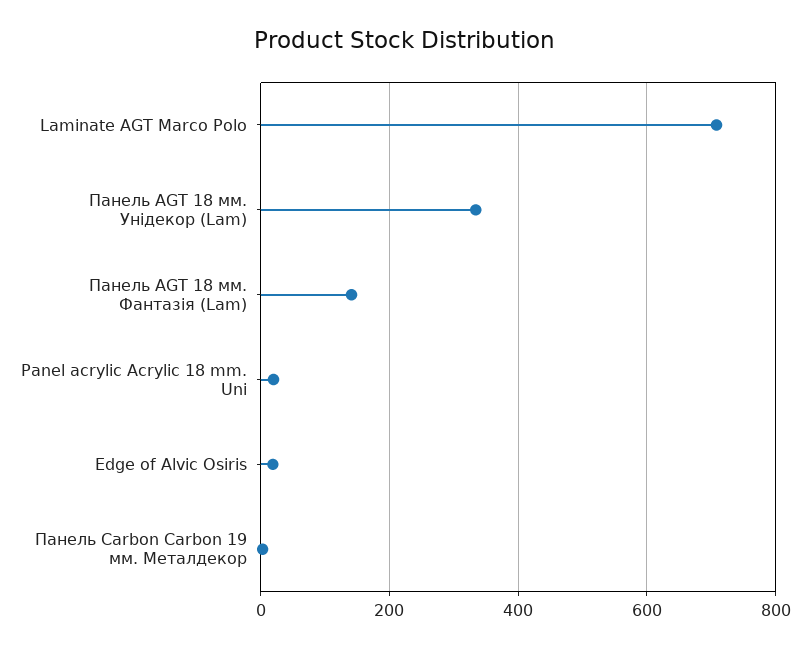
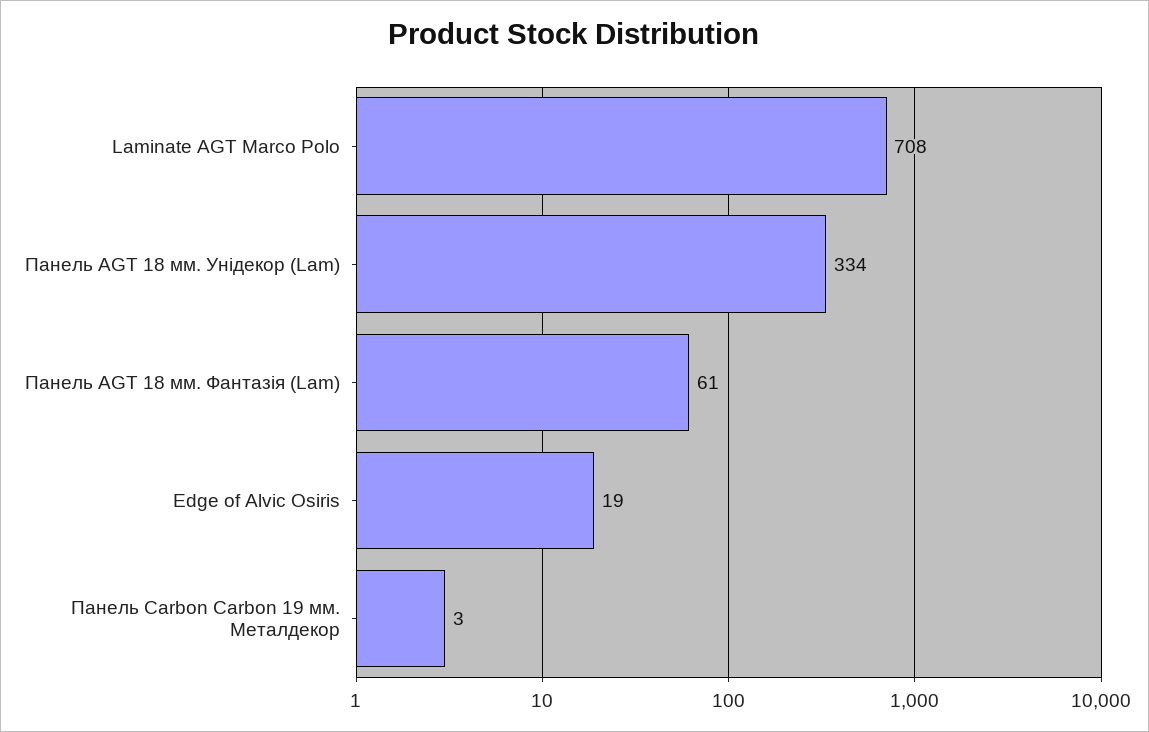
  {
    "Laminate AGT Marco Polo": 708,
    "Панель AGT 18 мм. Унідекор (Lam)": 334,
-   "Панель AGT 18 мм. Фантазія (Lam)": 140,
+   "Панель AGT 18 мм. Фантазія (Lam)": 61,
-   "Panel acrylic Acrylic 18 mm. Uni": 20,
    "Edge of Alvic Osiris": 19,
    "Панель Carbon Carbon 19 мм. Металдекор": 3
  }

